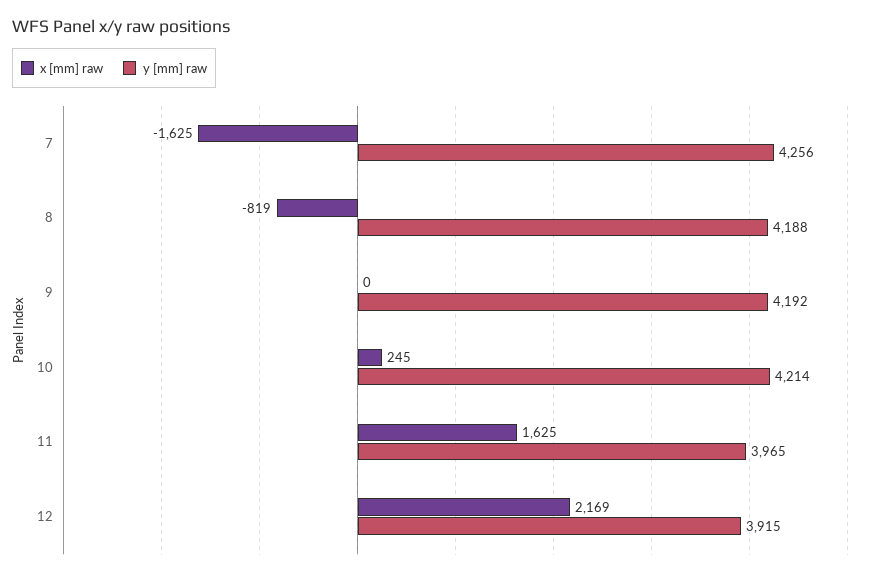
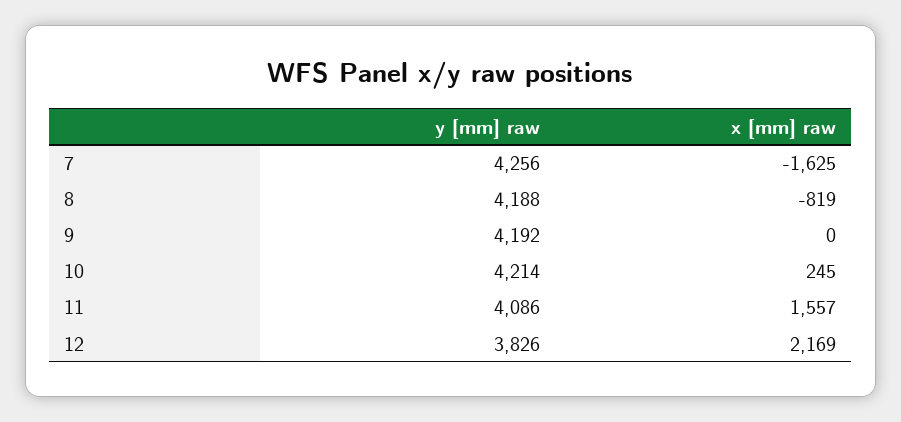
  {
    "x [mm] raw": {
      "7": -1625,
      "8": -819,
      "9": 0,
      "10": 245,
-     "11": 1625,
+     "11": 1557,
      "12": 2169
    },
    "y [mm] raw": {
      "7": 4256,
      "8": 4188,
      "9": 4192,
      "10": 4214,
-     "11": 3965,
+     "11": 4086,
-     "12": 3915
+     "12": 3826
    }
  }

